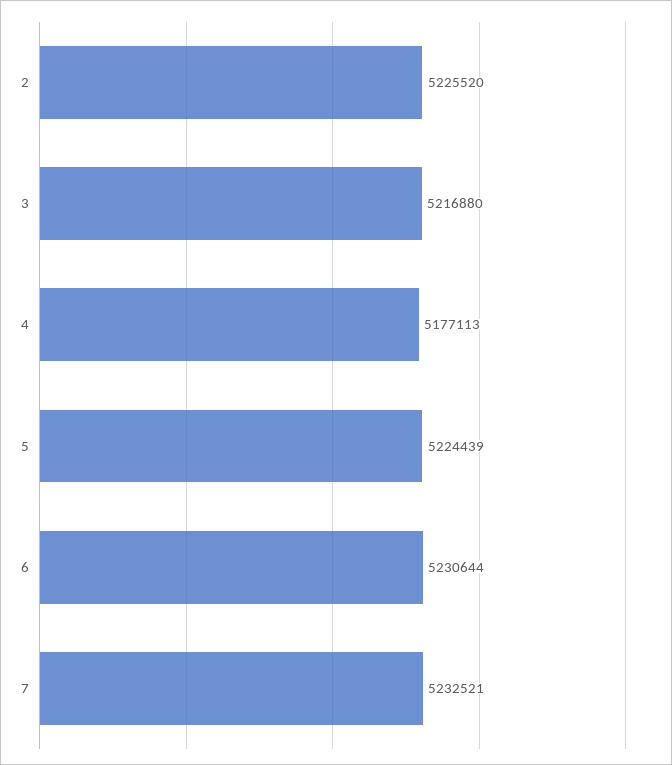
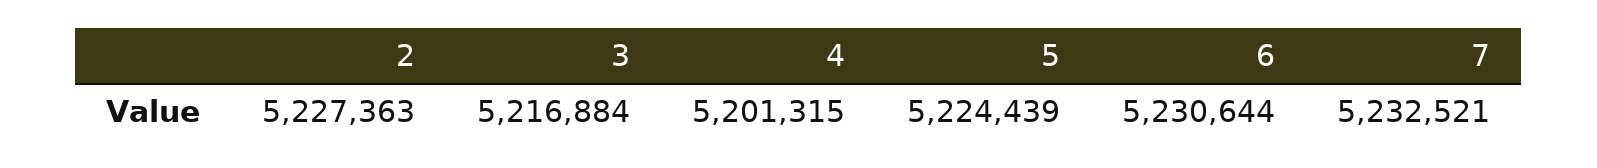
  {
-   "2": 5225520,
+   "2": 5227363,
-   "3": 5216880,
+   "3": 5216884,
-   "4": 5177113,
+   "4": 5201315,
    "5": 5224439,
    "6": 5230644,
    "7": 5232521
  }

